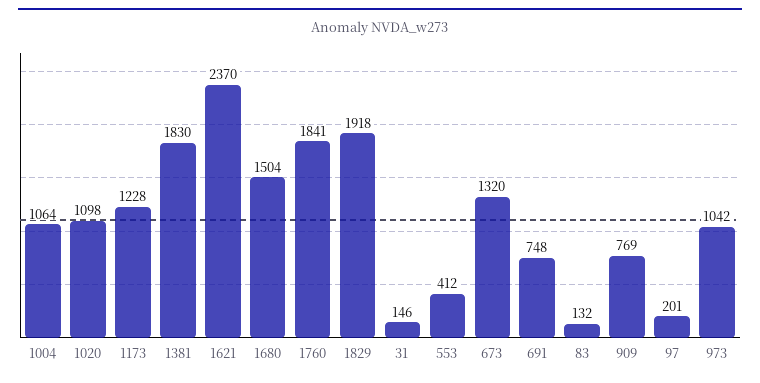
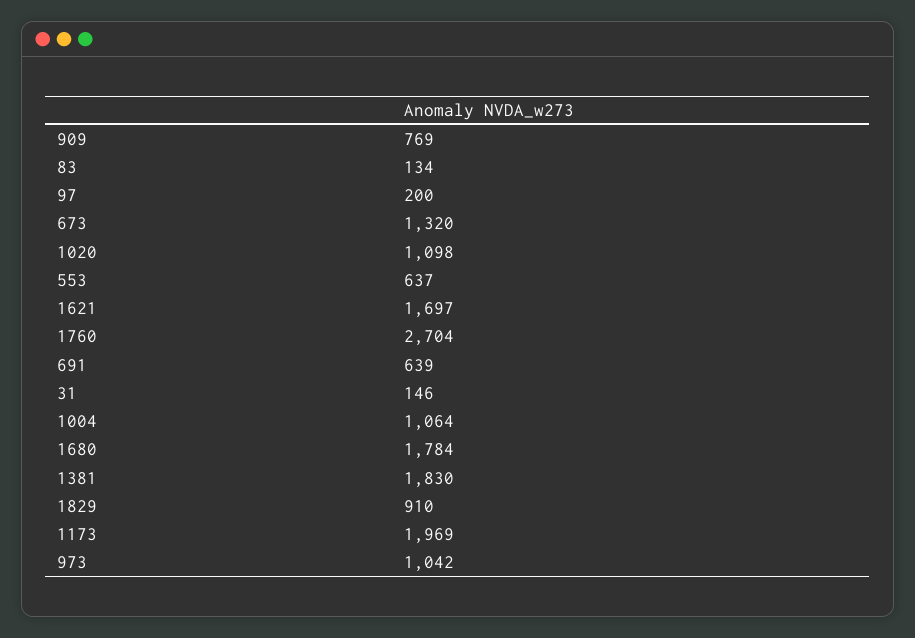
  {
    "1004": 1064,
    "1020": 1098,
-   "1173": 1228,
+   "1173": 1969,
    "1381": 1830,
-   "1621": 2370,
+   "1621": 1697,
-   "1680": 1504,
+   "1680": 1784,
-   "1760": 1841,
+   "1760": 2704,
-   "1829": 1918,
+   "1829": 910,
    "31": 146,
-   "553": 412,
+   "553": 637,
    "673": 1320,
-   "691": 748,
+   "691": 639,
-   "83": 132,
+   "83": 134,
    "909": 769,
-   "97": 201,
+   "97": 200,
    "973": 1042
  }

